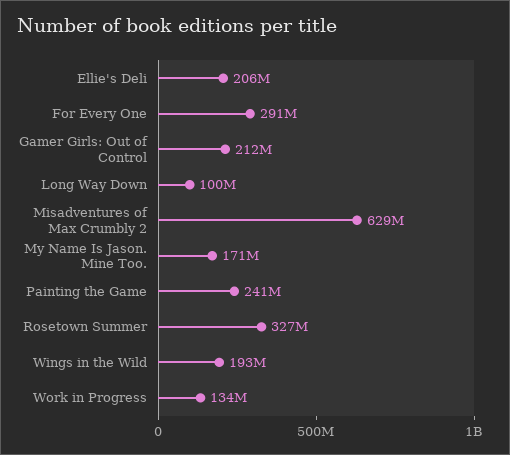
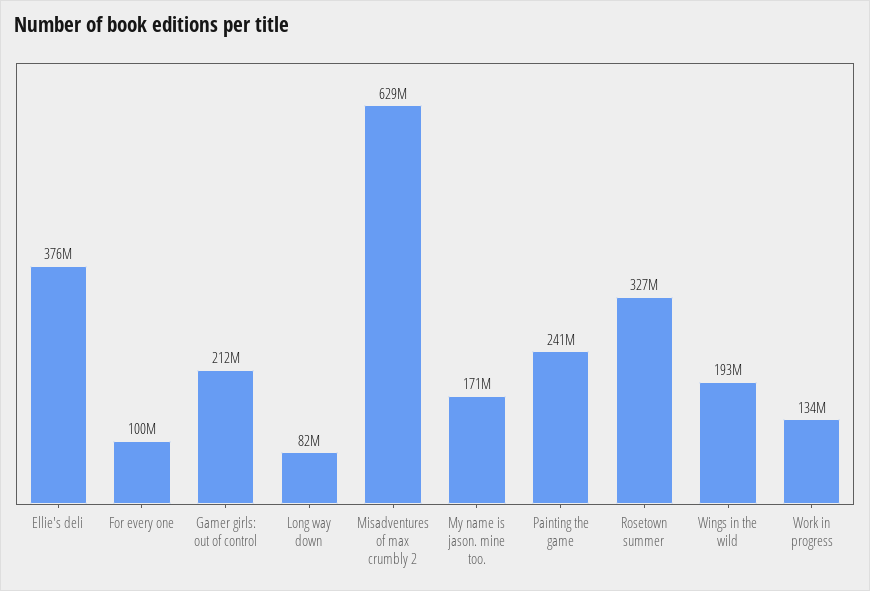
  {
-   "Ellie's Deli": 206000000,
+   "Ellie's Deli": 376000000,
-   "For Every One": 291000000,
+   "For Every One": 100000000,
    "Gamer Girls: Out of Control": 212000000,
-   "Long Way Down": 100000000,
+   "Long Way Down": 82000000,
    "Misadventures of Max Crumbly 2": 629000000,
    "My Name Is Jason. Mine Too.": 171000000,
    "Painting the Game": 241000000,
    "Rosetown Summer": 327000000,
    "Wings in the Wild": 193000000,
    "Work in Progress": 134000000
  }

